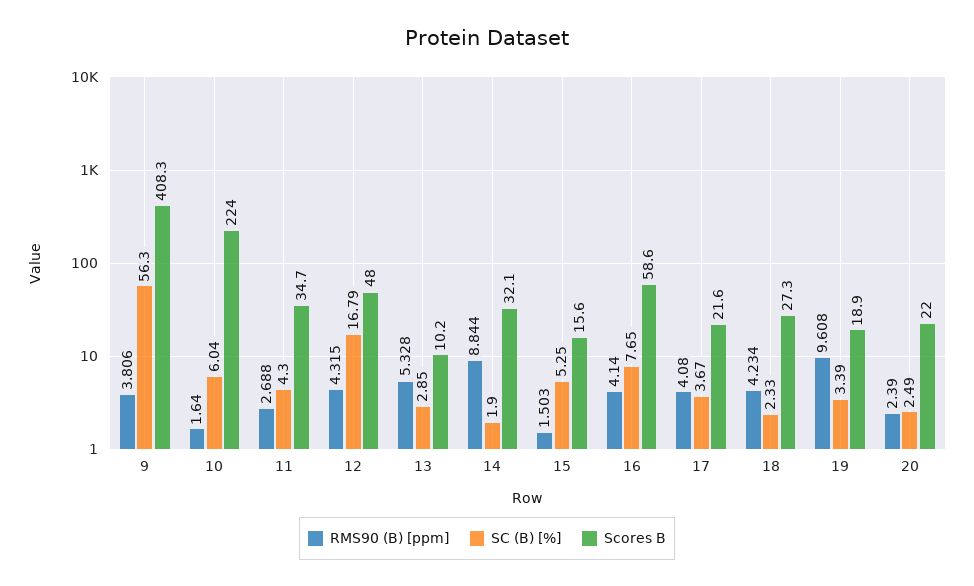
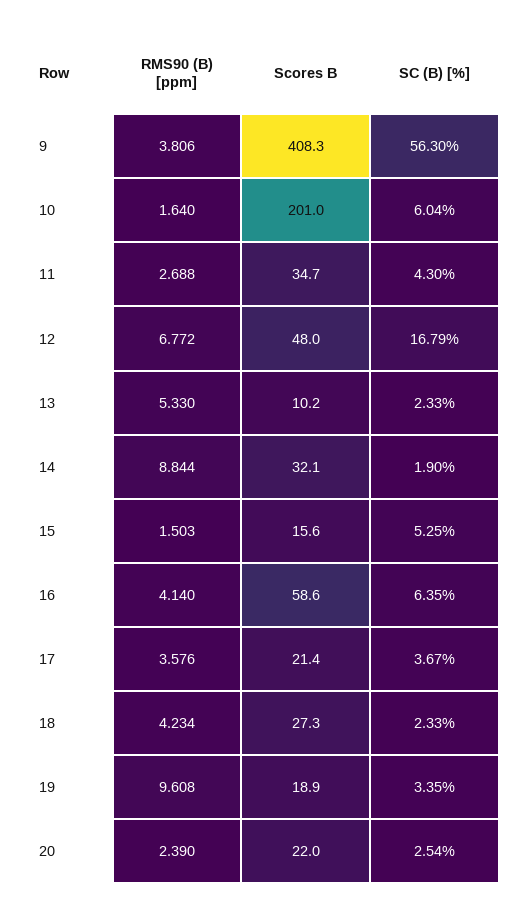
  {
    "RMS90 (B) [ppm]": {
      "9": 3.806,
      "10": 1.64,
      "11": 2.688,
-     "12": 4.315,
+     "12": 6.772,
-     "13": 5.328,
+     "13": 5.33,
      "14": 8.844,
      "15": 1.503,
      "16": 4.14,
-     "17": 4.08,
+     "17": 3.576,
      "18": 4.234,
      "19": 9.608,
      "20": 2.39
    },
    "SC (B) [%]": {
      "9": 56.3,
      "10": 6.04,
      "11": 4.3,
      "12": 16.79,
-     "13": 2.85,
+     "13": 2.33,
      "14": 1.9,
      "15": 5.25,
-     "16": 7.65,
+     "16": 6.35,
      "17": 3.67,
      "18": 2.33,
-     "19": 3.39,
+     "19": 3.35,
-     "20": 2.49
+     "20": 2.54
    },
    "Scores B": {
      "9": 408.3,
-     "10": 224,
+     "10": 201,
      "11": 34.7,
      "12": 48,
      "13": 10.2,
      "14": 32.1,
      "15": 15.6,
      "16": 58.6,
-     "17": 21.6,
+     "17": 21.4,
      "18": 27.3,
      "19": 18.9,
      "20": 22
    }
  }

